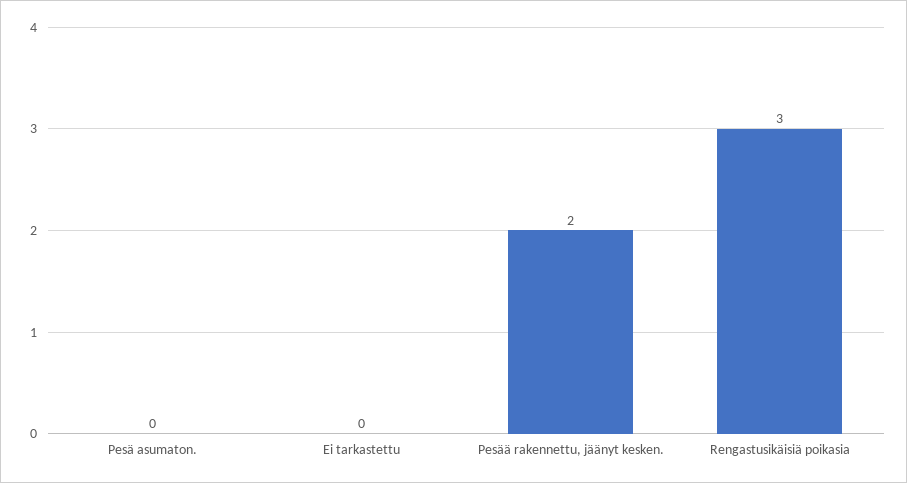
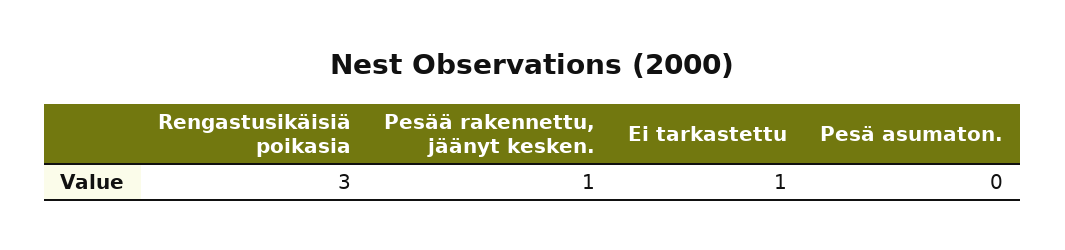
  {
    "Pesä asumaton.": 0,
-   "Ei tarkastettu": 0,
+   "Ei tarkastettu": 1,
-   "Pesää rakennettu, jäänyt kesken.": 2,
+   "Pesää rakennettu, jäänyt kesken.": 1,
    "Rengastusikäisiä poikasia": 3
  }

